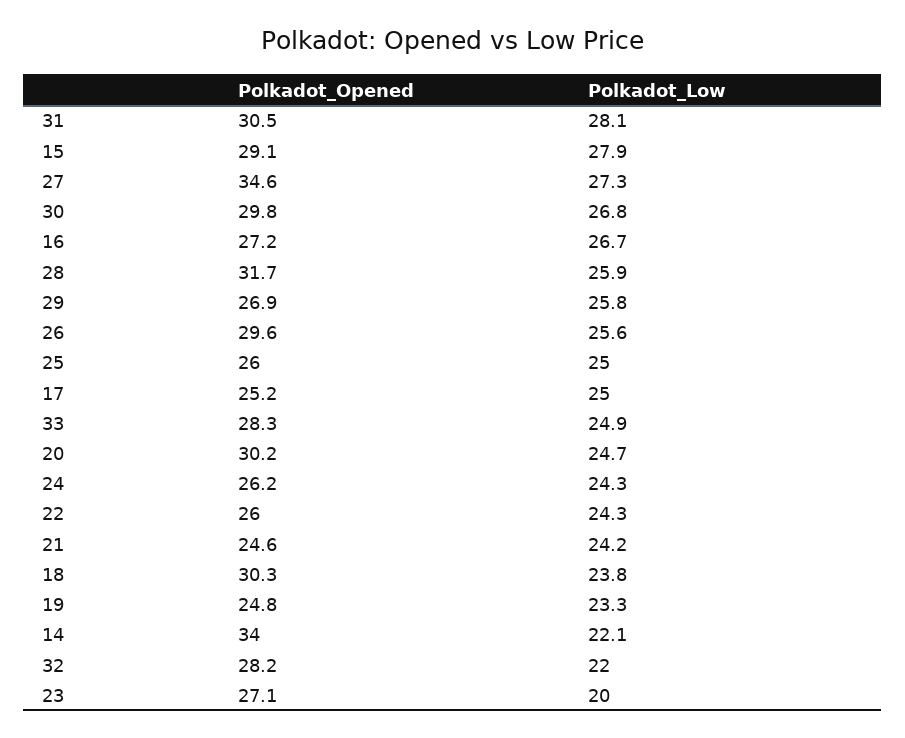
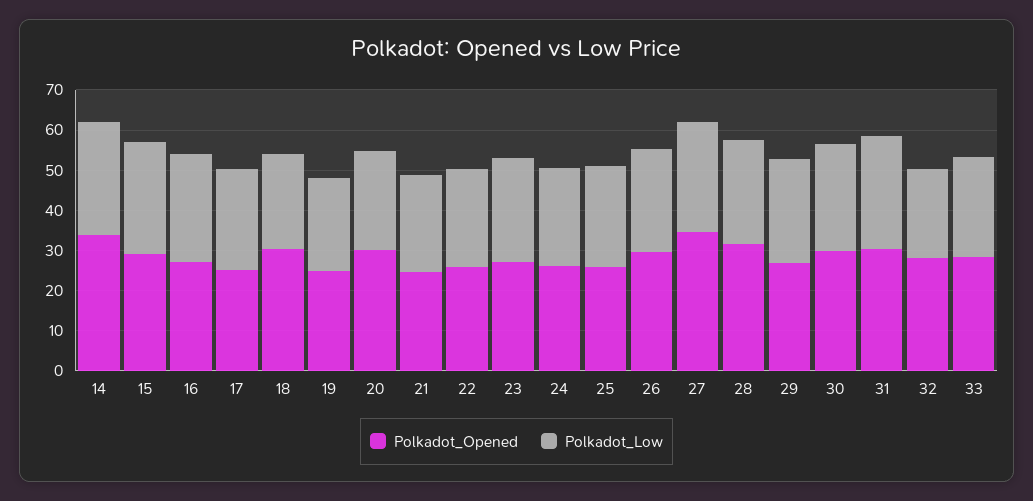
  {
    "Polkadot_Opened": {
      "31": 30.5,
      "15": 29.1,
      "27": 34.6,
      "30": 29.8,
      "16": 27.2,
      "28": 31.7,
      "29": 26.9,
      "26": 29.6,
      "25": 26,
      "17": 25.2,
      "33": 28.3,
      "20": 30.2,
      "24": 26.2,
      "22": 26,
      "21": 24.6,
      "18": 30.3,
      "19": 24.8,
      "14": 34,
      "32": 28.2,
      "23": 27.1
    },
    "Polkadot_Low": {
      "31": 28.1,
      "15": 27.9,
      "27": 27.3,
      "30": 26.8,
      "16": 26.7,
      "28": 25.9,
      "29": 25.8,
      "26": 25.6,
      "25": 25,
      "17": 25,
      "33": 24.9,
      "20": 24.7,
      "24": 24.3,
      "22": 24.3,
      "21": 24.2,
      "18": 23.8,
      "19": 23.3,
-     "14": 22.1,
+     "14": 28,
      "32": 22,
-     "23": 20
+     "23": 26
    }
  }

